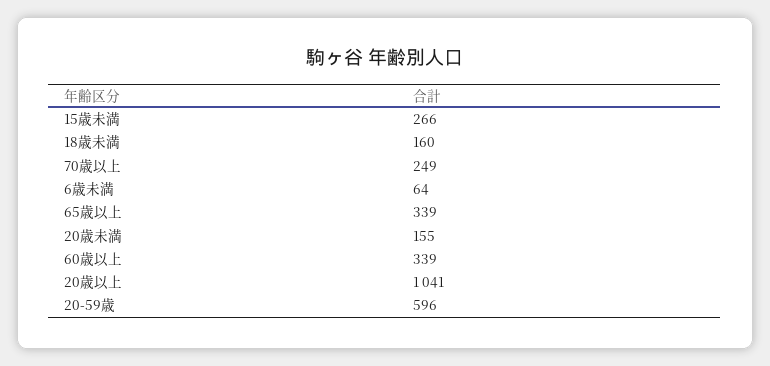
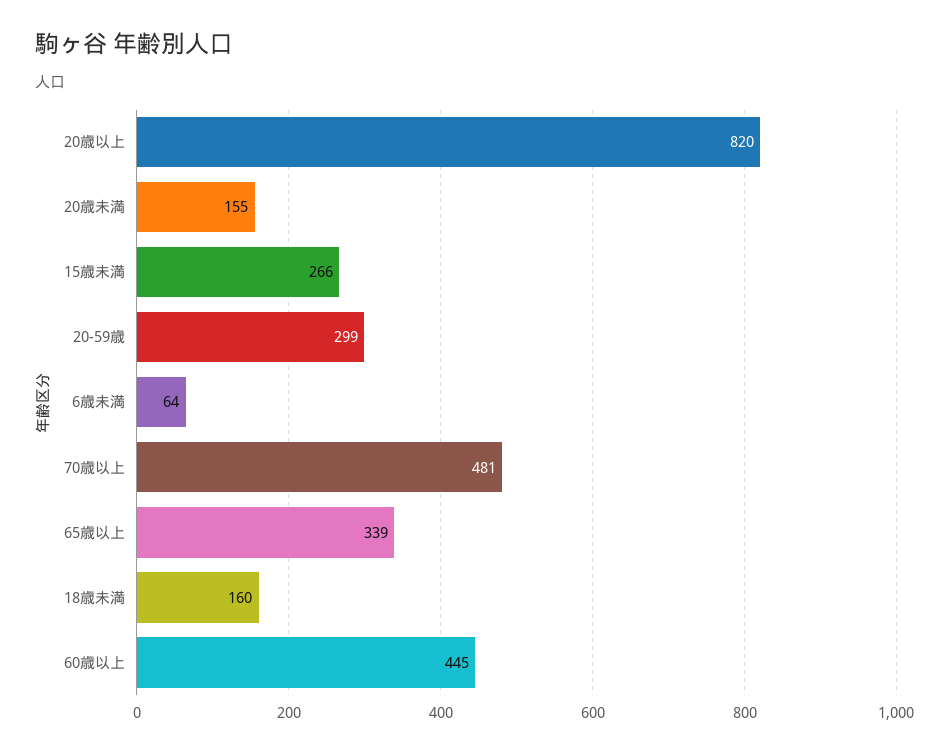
  {
    "15歳未満": 266,
    "18歳未満": 160,
-   "70歳以上": 249,
+   "70歳以上": 481,
    "6歳未満": 64,
    "65歳以上": 339,
    "20歳未満": 155,
-   "60歳以上": 339,
+   "60歳以上": 445,
-   "20歳以上": 1041,
+   "20歳以上": 820,
-   "20-59歳": 596
+   "20-59歳": 299
  }

